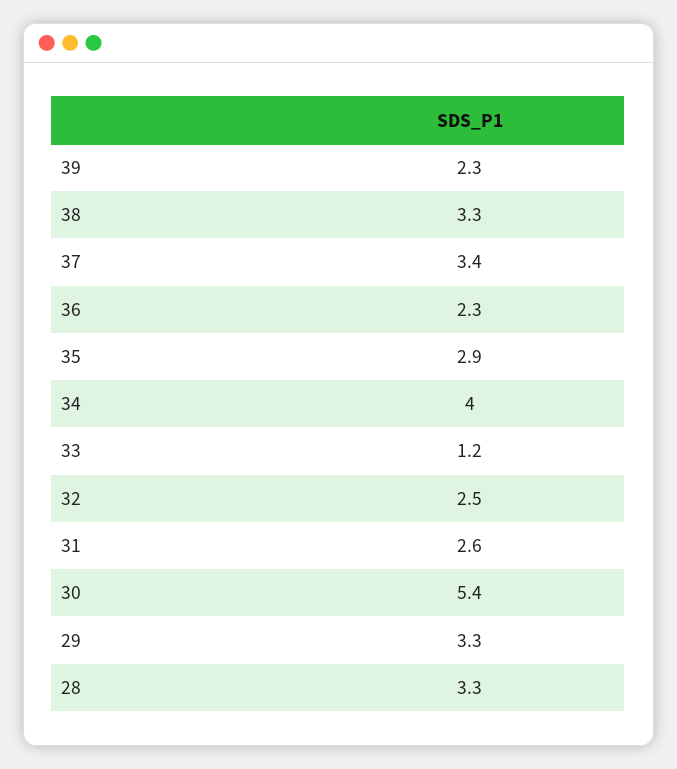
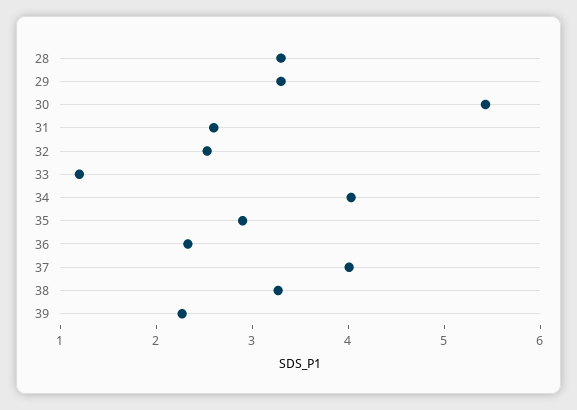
  {
    "39": 2.3,
    "38": 3.3,
-   "37": 3.4,
+   "37": 4,
    "36": 2.3,
    "35": 2.9,
    "34": 4,
    "33": 1.2,
    "32": 2.5,
    "31": 2.6,
    "30": 5.4,
    "29": 3.3,
    "28": 3.3
  }

